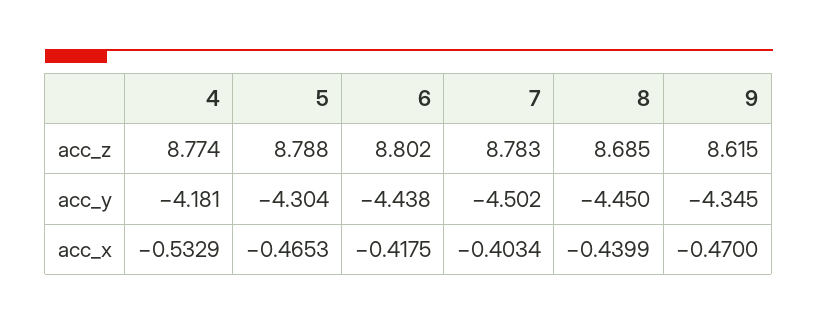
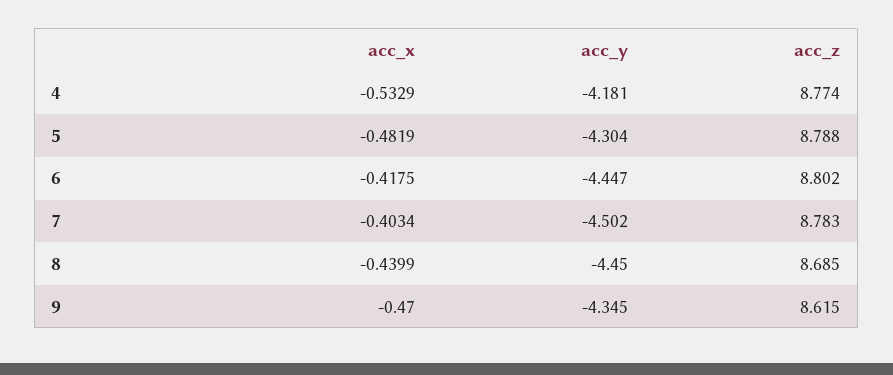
  {
    "4": {
      "acc_z": 8.774,
      "acc_y": -4.181,
      "acc_x": -0.5329
    },
    "5": {
      "acc_z": 8.788,
      "acc_y": -4.304,
-     "acc_x": -0.4653
+     "acc_x": -0.4819
    },
    "6": {
      "acc_z": 8.802,
-     "acc_y": -4.438,
+     "acc_y": -4.447,
      "acc_x": -0.4175
    },
    "7": {
      "acc_z": 8.783,
      "acc_y": -4.502,
      "acc_x": -0.4034
    },
    "8": {
      "acc_z": 8.685,
      "acc_y": -4.45,
      "acc_x": -0.4399
    },
    "9": {
      "acc_z": 8.615,
      "acc_y": -4.345,
      "acc_x": -0.47
    }
  }

